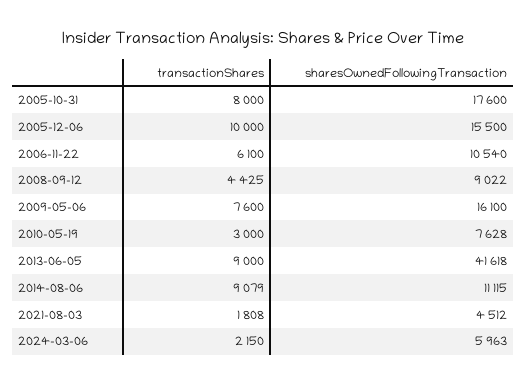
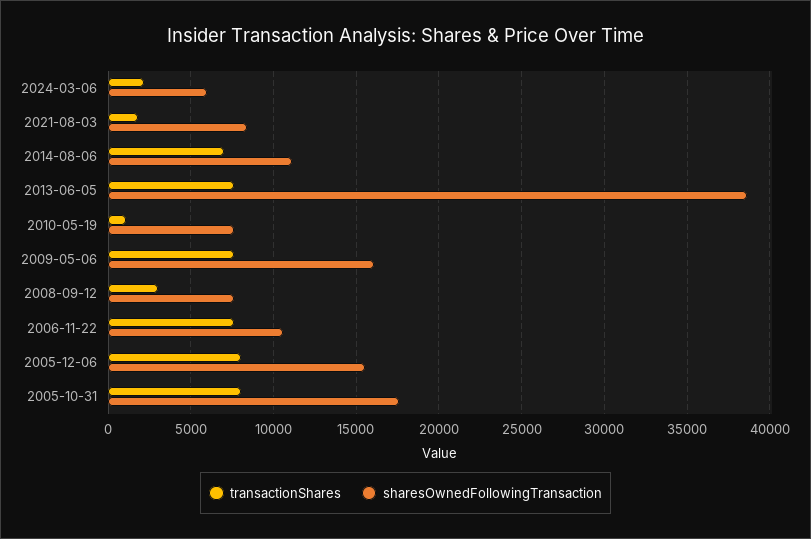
  {
    "transactionShares": {
      "2005-10-31": 8000,
-     "2005-12-06": 10000,
+     "2005-12-06": 8000,
-     "2006-11-22": 6100,
+     "2006-11-22": 7500,
-     "2008-09-12": 4425,
+     "2008-09-12": 3000,
      "2009-05-06": 7600,
-     "2010-05-19": 3000,
+     "2010-05-19": 1000,
-     "2013-06-05": 9000,
+     "2013-06-05": 7500,
-     "2014-08-06": 9079,
+     "2014-08-06": 7000,
      "2021-08-03": 1808,
      "2024-03-06": 2150
    },
    "sharesOwnedFollowingTransaction": {
      "2005-10-31": 17600,
      "2005-12-06": 15500,
      "2006-11-22": 10540,
-     "2008-09-12": 9022,
+     "2008-09-12": 7500,
      "2009-05-06": 16100,
      "2010-05-19": 7628,
-     "2013-06-05": 41618,
+     "2013-06-05": 38500,
      "2014-08-06": 11115,
-     "2021-08-03": 4512,
+     "2021-08-03": 8500,
      "2024-03-06": 5963
    }
  }

